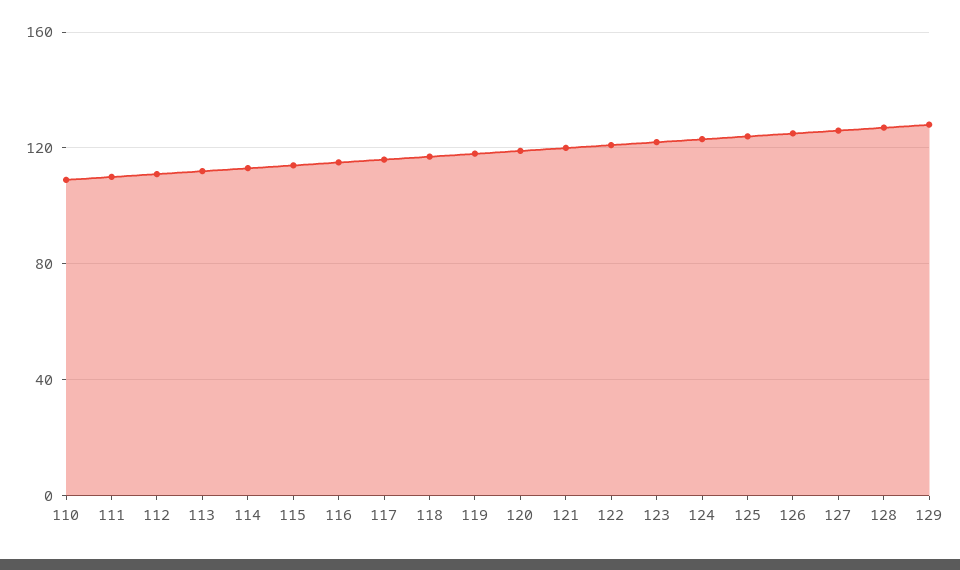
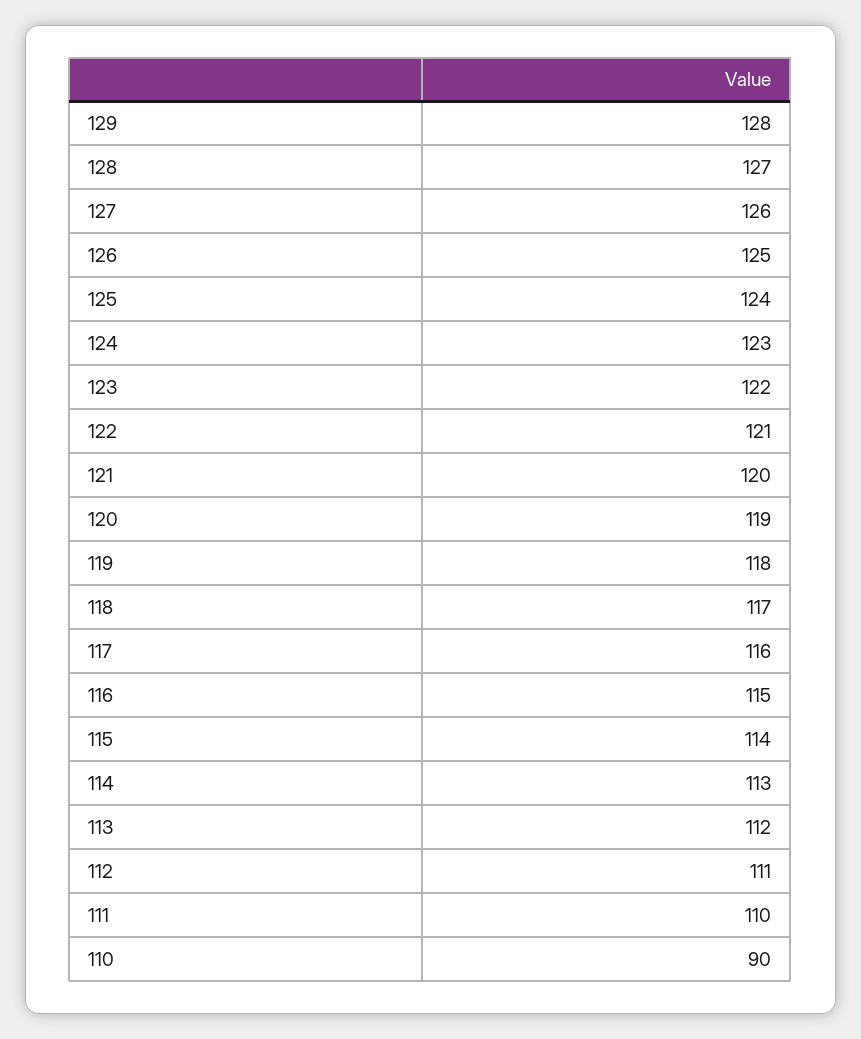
  {
-   "110": 110,
+   "110": 90,
    "111": 110,
    "112": 111,
    "113": 112,
    "114": 113,
    "115": 114,
    "116": 115,
    "117": 116,
    "118": 117,
    "119": 118,
    "120": 119,
    "121": 120,
    "122": 121,
    "123": 122,
    "124": 123,
    "125": 124,
    "126": 125,
    "127": 126,
    "128": 127,
    "129": 128
  }

